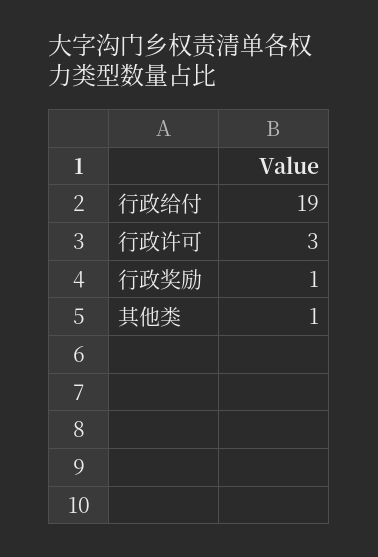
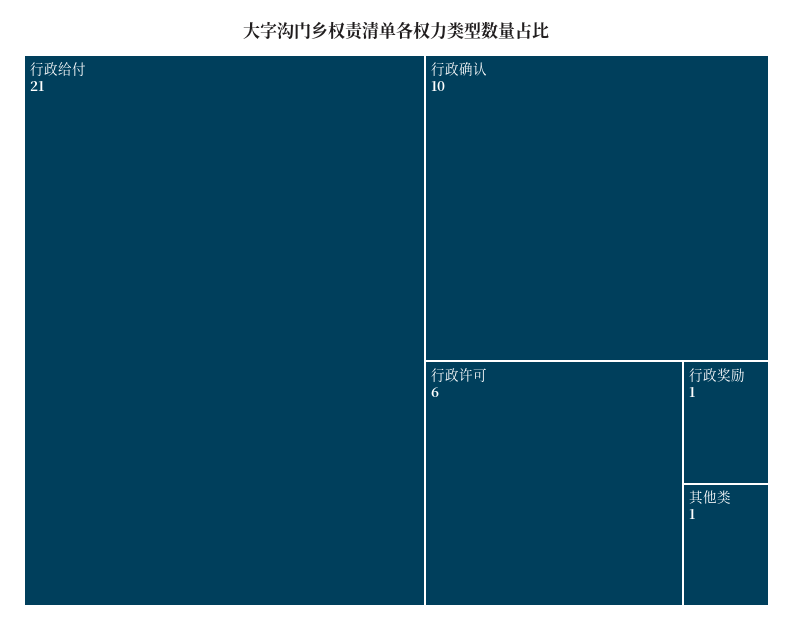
  {
-   "行政给付": 19,
+   "行政给付": 21,
-   "行政许可": 3,
+   "行政许可": 6,
    "行政奖励": 1,
-   "其他类": 1
+   "其他类": 1,
+   "行政确认": 10
  }

